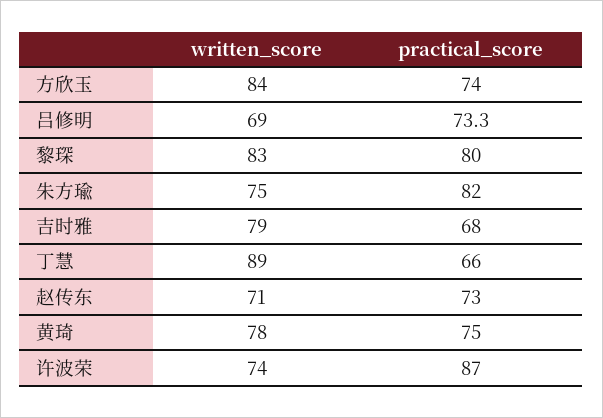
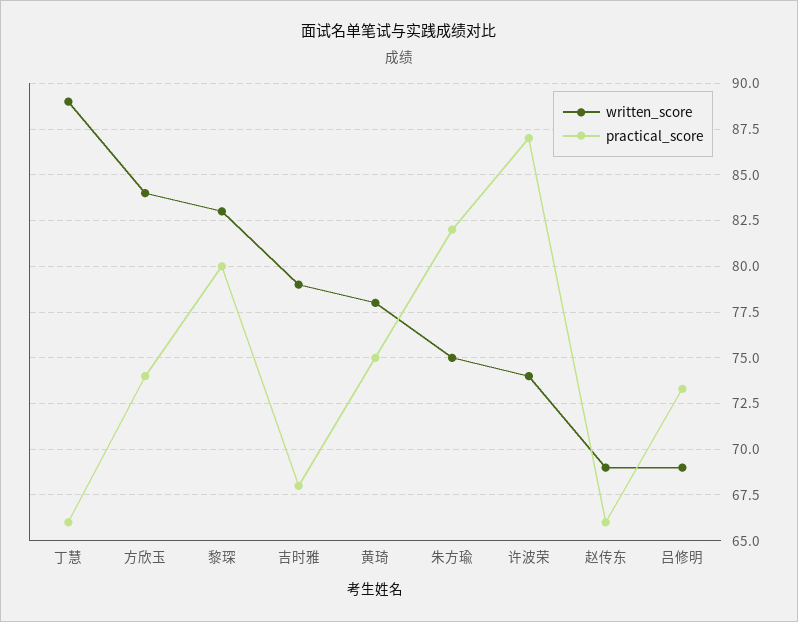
  {
    "written_score": {
      "方欣玉": 84,
      "吕修明": 69,
      "黎琛": 83,
      "朱方瑜": 75,
      "吉时雅": 79,
      "丁慧": 89,
-     "赵传东": 71,
+     "赵传东": 69,
      "黄琦": 78,
      "许波荣": 74
    },
    "practical_score": {
      "方欣玉": 74,
      "吕修明": 73.3,
      "黎琛": 80,
      "朱方瑜": 82,
      "吉时雅": 68,
      "丁慧": 66,
-     "赵传东": 73,
+     "赵传东": 66,
      "黄琦": 75,
      "许波荣": 87
    }
  }

